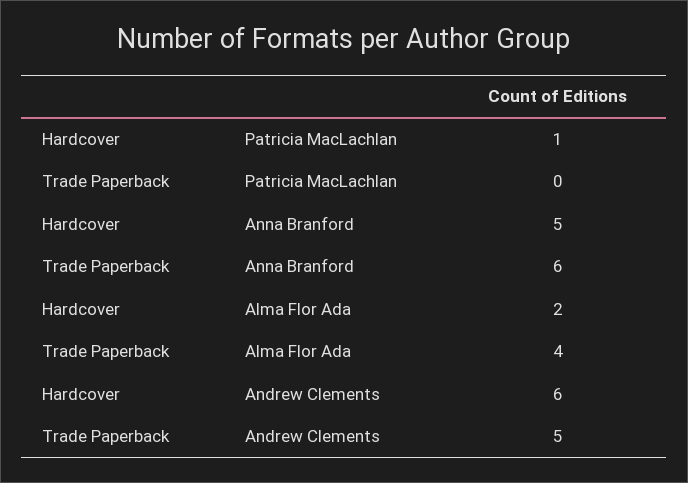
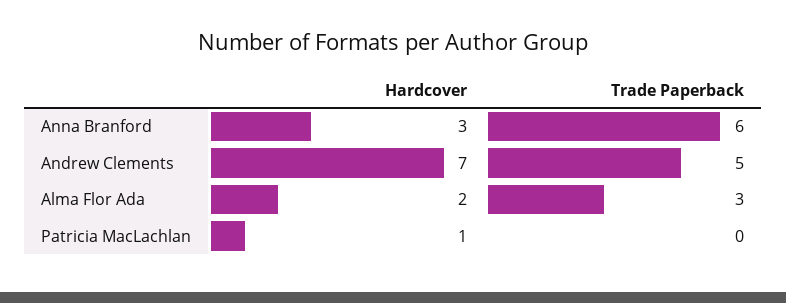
  {
    "Hardcover": {
      "Patricia MacLachlan": 1,
-     "Anna Branford": 5,
+     "Anna Branford": 3,
      "Alma Flor Ada": 2,
-     "Andrew Clements": 6
+     "Andrew Clements": 7
    },
    "Trade Paperback": {
      "Patricia MacLachlan": 0,
      "Anna Branford": 6,
-     "Alma Flor Ada": 4,
+     "Alma Flor Ada": 3,
      "Andrew Clements": 5
    }
  }

